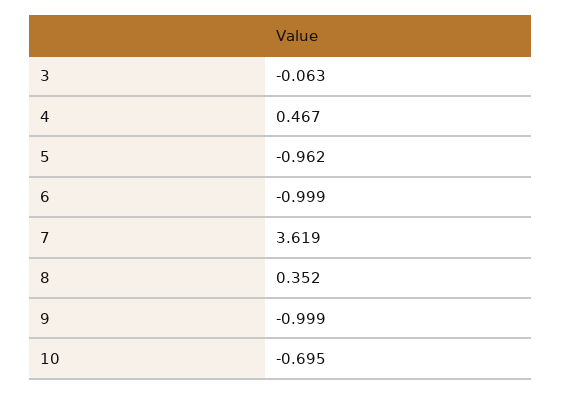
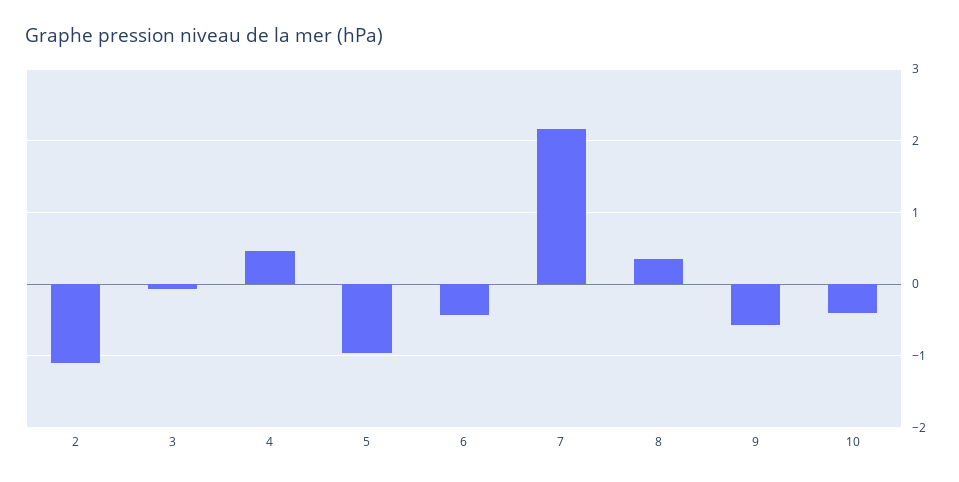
  {
    "3": -0.063,
    "4": 0.467,
    "5": -0.962,
-   "6": -0.999,
+   "6": -0.4,
-   "7": 3.619,
+   "7": 2.2,
    "8": 0.352,
-   "9": -0.999,
+   "9": -0.6,
-   "10": -0.695
+   "10": -0.4,
+   "2": -1.1
  }

